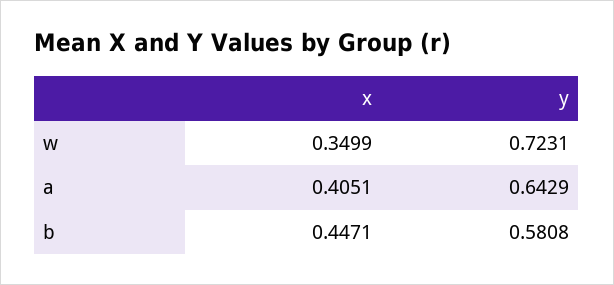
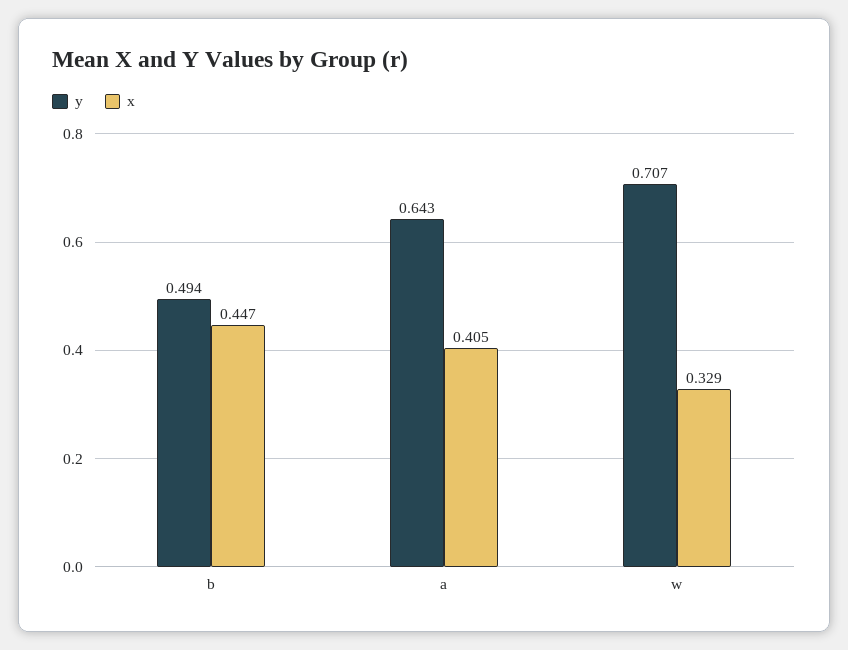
  {
    "x": {
-     "w": 0.3499,
+     "w": 0.329,
      "a": 0.4051,
      "b": 0.4471
    },
    "y": {
-     "w": 0.7231,
+     "w": 0.707,
      "a": 0.6429,
-     "b": 0.5808
+     "b": 0.494
    }
  }

